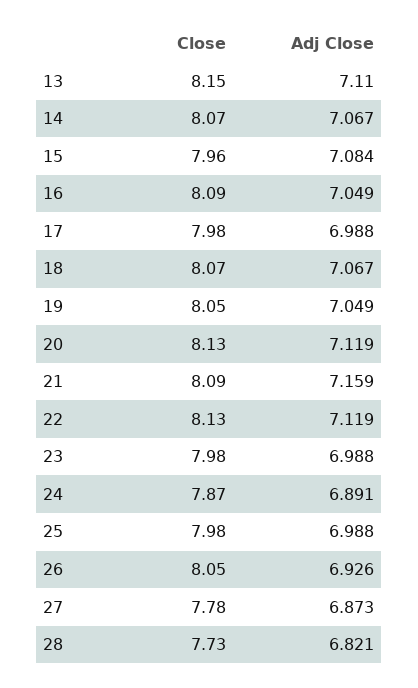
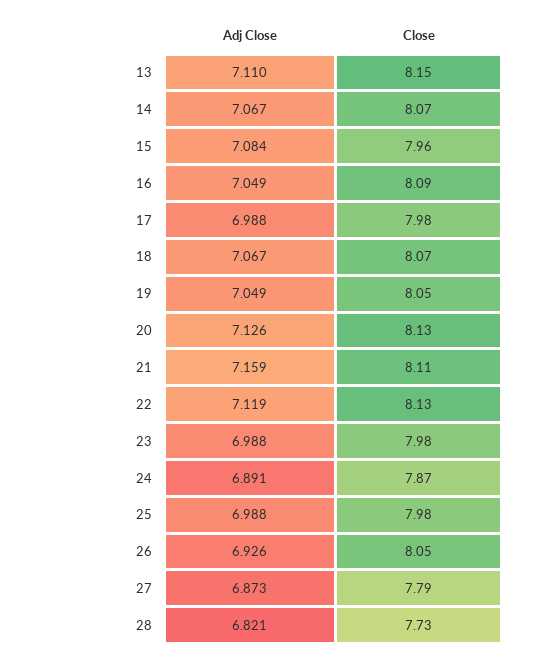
  {
    "Close": {
      "13": 8.15,
      "14": 8.07,
      "15": 7.96,
      "16": 8.09,
      "17": 7.98,
      "18": 8.07,
      "19": 8.05,
      "20": 8.13,
-     "21": 8.09,
+     "21": 8.11,
      "22": 8.13,
      "23": 7.98,
      "24": 7.87,
      "25": 7.98,
      "26": 8.05,
-     "27": 7.78,
+     "27": 7.79,
      "28": 7.73
    },
    "Adj Close": {
      "13": 7.11,
      "14": 7.067,
      "15": 7.084,
      "16": 7.049,
      "17": 6.988,
      "18": 7.067,
      "19": 7.049,
-     "20": 7.119,
+     "20": 7.126,
      "21": 7.159,
      "22": 7.119,
      "23": 6.988,
      "24": 6.891,
      "25": 6.988,
      "26": 6.926,
      "27": 6.873,
      "28": 6.821
    }
  }

